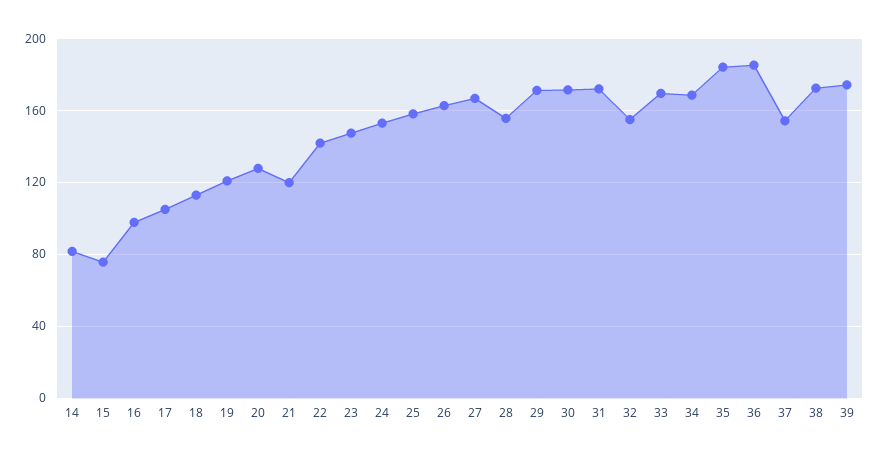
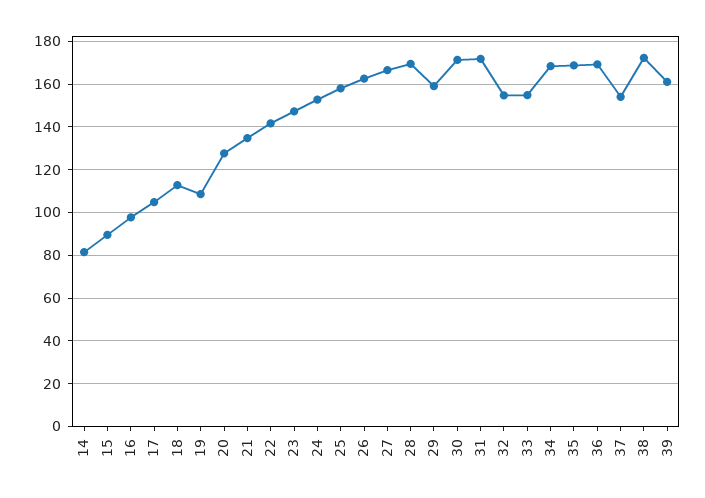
  {
    "14": 80,
-   "15": 75,
+   "15": 90,
    "16": 100,
    "17": 105,
    "18": 115,
-   "19": 120,
+   "19": 110,
    "20": 130,
-   "21": 120,
+   "21": 135,
    "22": 140,
    "23": 145,
    "24": 155,
    "25": 160,
    "26": 165,
    "27": 165,
-   "28": 155,
+   "28": 170,
-   "29": 170,
+   "29": 160,
    "30": 170,
    "31": 170,
    "32": 155,
-   "33": 170,
+   "33": 155,
    "34": 170,
-   "35": 185,
+   "35": 170,
-   "36": 185,
+   "36": 170,
    "37": 155,
    "38": 170,
-   "39": 175
+   "39": 160
  }

